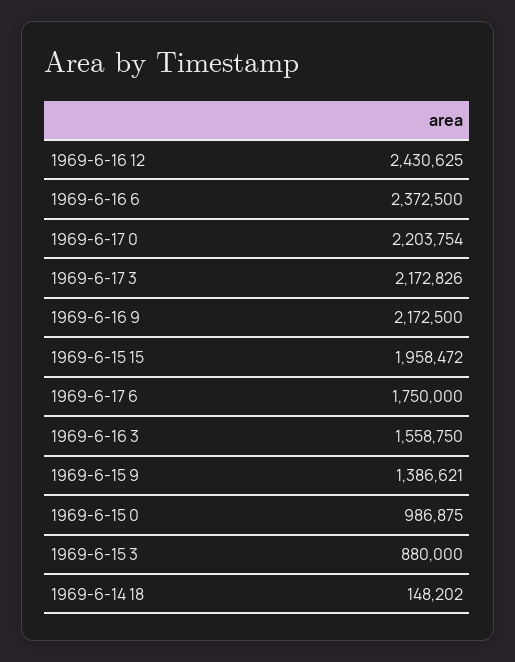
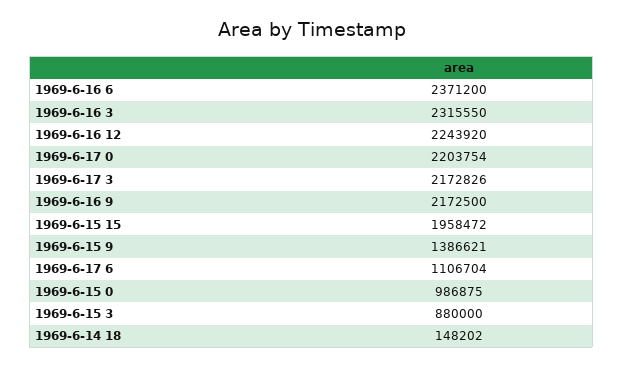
  {
-   "1969-6-16 12": 2430625,
+   "1969-6-16 12": 2243920,
-   "1969-6-16 6": 2372500,
+   "1969-6-16 6": 2371200,
    "1969-6-17 0": 2203754,
    "1969-6-17 3": 2172826,
    "1969-6-16 9": 2172500,
    "1969-6-15 15": 1958472,
-   "1969-6-17 6": 1750000,
+   "1969-6-17 6": 1106704,
-   "1969-6-16 3": 1558750,
+   "1969-6-16 3": 2315550,
    "1969-6-15 9": 1386621,
    "1969-6-15 0": 986875,
    "1969-6-15 3": 880000,
    "1969-6-14 18": 148202
  }

